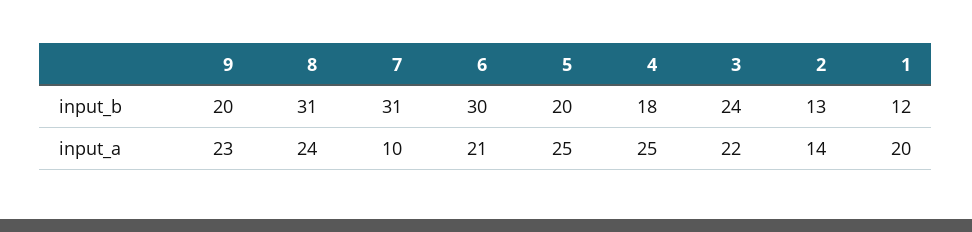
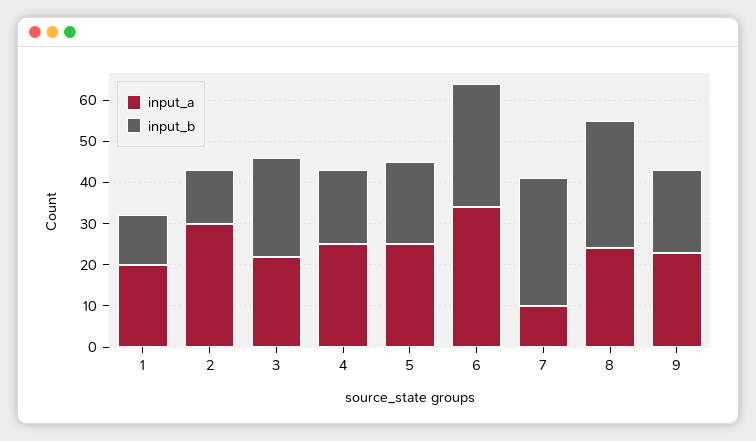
  {
    "input_b": {
      "9": 20,
      "8": 31,
      "7": 31,
      "6": 30,
      "5": 20,
      "4": 18,
      "3": 24,
      "2": 13,
      "1": 12
    },
    "input_a": {
      "9": 23,
      "8": 24,
      "7": 10,
-     "6": 21,
+     "6": 35,
      "5": 25,
      "4": 25,
      "3": 22,
-     "2": 14,
+     "2": 30,
      "1": 20
    }
  }

